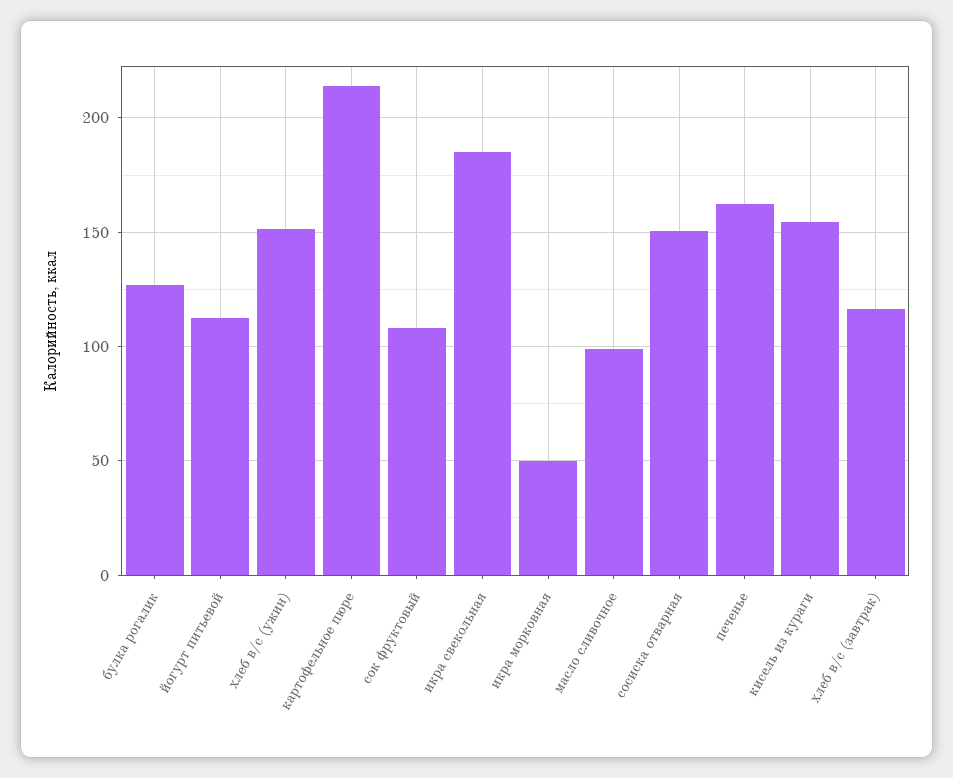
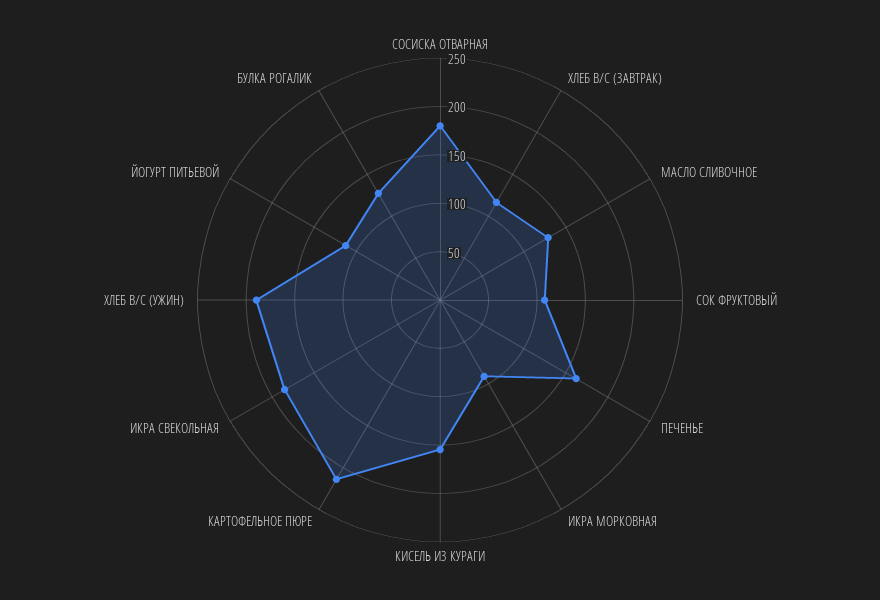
  {
    "булка рогалик": 125,
    "йогурт питьевой": 115,
-   "хлеб в/с (ужин)": 150,
+   "хлеб в/с (ужин)": 190,
    "картофельное пюре": 215,
    "сок фруктовый": 110,
    "икра свекольная": 185,
-   "икра морковная": 50,
+   "икра морковная": 90,
-   "масло сливочное": 100,
+   "масло сливочное": 130,
-   "сосиска отварная": 150,
+   "сосиска отварная": 180,
    "печенье": 160,
    "кисель из кураги": 155,
    "хлеб в/с (завтрак)": 115
  }

